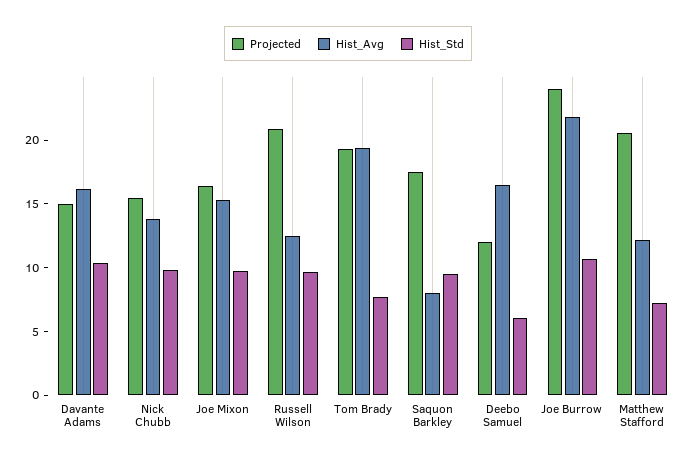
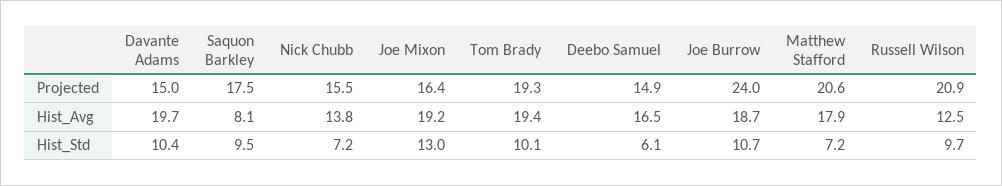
  {
    "Projected": {
      "Davante Adams": 15,
      "Nick Chubb": 15.5,
      "Joe Mixon": 16.4,
      "Russell Wilson": 20.9,
      "Tom Brady": 19.3,
      "Saquon Barkley": 17.5,
-     "Deebo Samuel": 12,
+     "Deebo Samuel": 14.9,
      "Joe Burrow": 24,
      "Matthew Stafford": 20.6
    },
    "Hist_Avg": {
-     "Davante Adams": 16,
+     "Davante Adams": 19.7,
      "Nick Chubb": 13.8,
-     "Joe Mixon": 15,
+     "Joe Mixon": 19.2,
      "Russell Wilson": 12.5,
      "Tom Brady": 19.4,
      "Saquon Barkley": 8.1,
      "Deebo Samuel": 16.5,
-     "Joe Burrow": 22,
+     "Joe Burrow": 18.7,
-     "Matthew Stafford": 12
+     "Matthew Stafford": 17.9
    },
    "Hist_Std": {
      "Davante Adams": 10.4,
-     "Nick Chubb": 10,
+     "Nick Chubb": 7.2,
-     "Joe Mixon": 10,
+     "Joe Mixon": 13,
      "Russell Wilson": 9.7,
-     "Tom Brady": 8,
+     "Tom Brady": 10.1,
      "Saquon Barkley": 9.5,
      "Deebo Samuel": 6.1,
      "Joe Burrow": 10.7,
      "Matthew Stafford": 7.2
    }
  }

